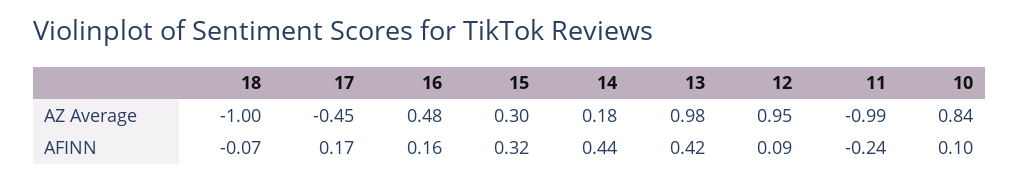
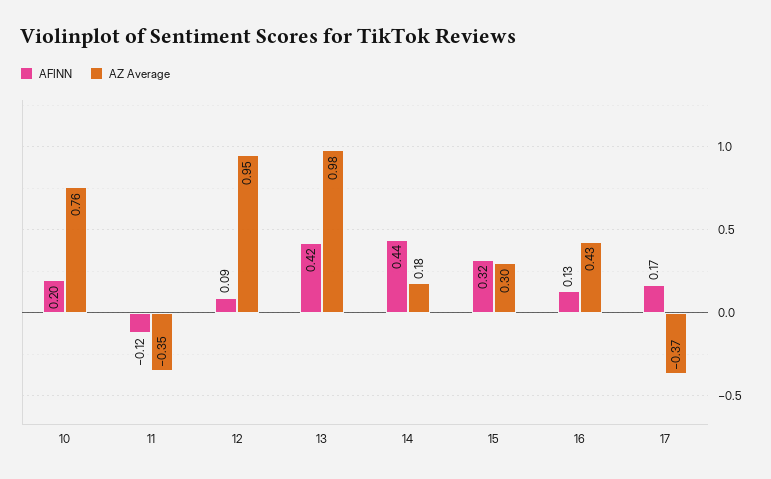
  {
    "AZ Average": {
-     "18": -1,
-     "17": -0.45,
+     "17": -0.37,
-     "16": 0.48,
+     "16": 0.43,
      "15": 0.3,
      "14": 0.18,
      "13": 0.98,
      "12": 0.95,
-     "11": -0.99,
+     "11": -0.35,
-     "10": 0.84
+     "10": 0.76
    },
    "AFINN": {
-     "18": -0.07,
      "17": 0.17,
-     "16": 0.16,
+     "16": 0.13,
      "15": 0.32,
      "14": 0.44,
      "13": 0.42,
      "12": 0.09,
-     "11": -0.24,
+     "11": -0.12,
-     "10": 0.1
+     "10": 0.2
    }
  }

